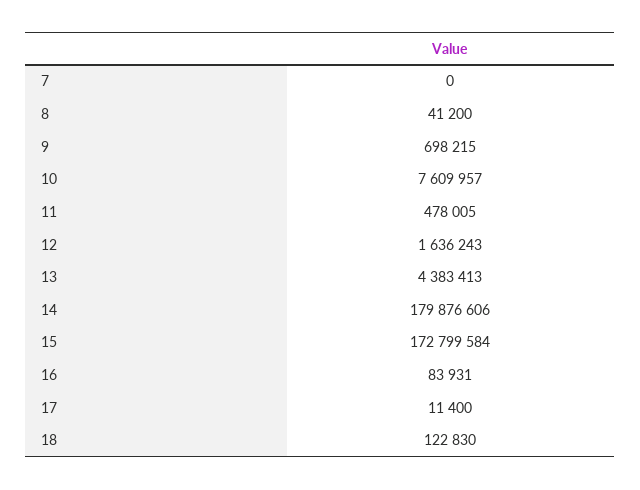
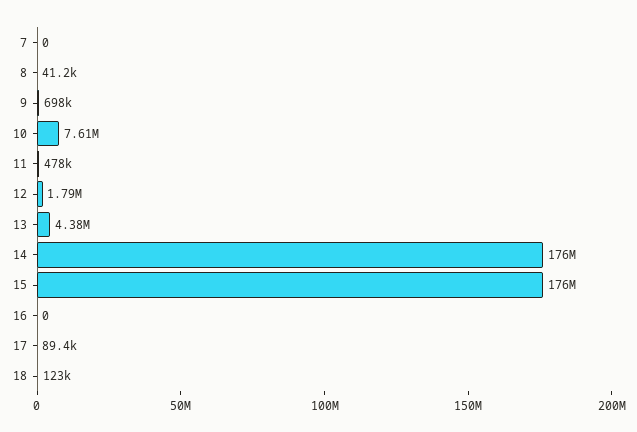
  {
    "7": 0,
    "8": 41200,
    "9": 698215,
    "10": 7609957,
    "11": 478005,
-   "12": 1636243,
+   "12": 1790000,
    "13": 4383413,
-   "14": 179876606,
+   "14": 176000000,
-   "15": 172799584,
+   "15": 176000000,
-   "16": 83931,
+   "16": 0,
-   "17": 11400,
+   "17": 89400,
    "18": 122830
  }

